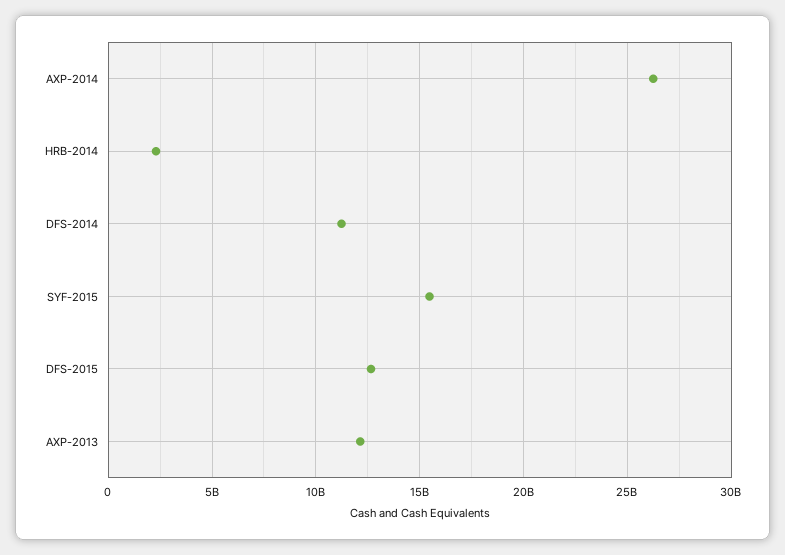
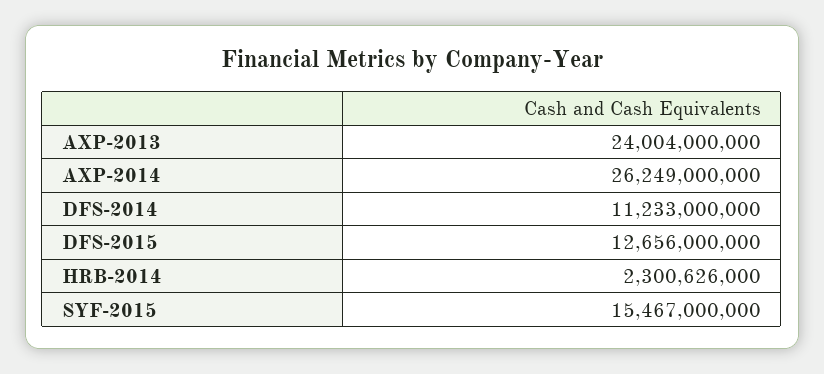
  {
    "AXP-2014": 26249000000,
    "HRB-2014": 2300626000,
    "DFS-2014": 11233000000,
    "SYF-2015": 15467000000,
    "DFS-2015": 12656000000,
-   "AXP-2013": 12000000000
+   "AXP-2013": 24004000000
  }

